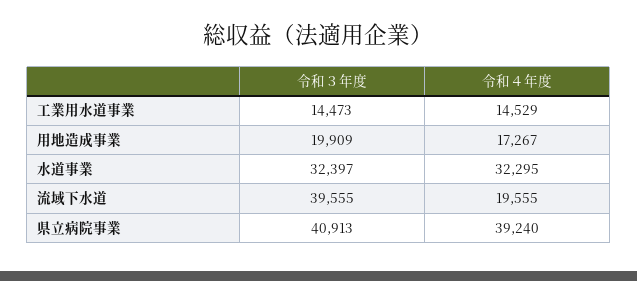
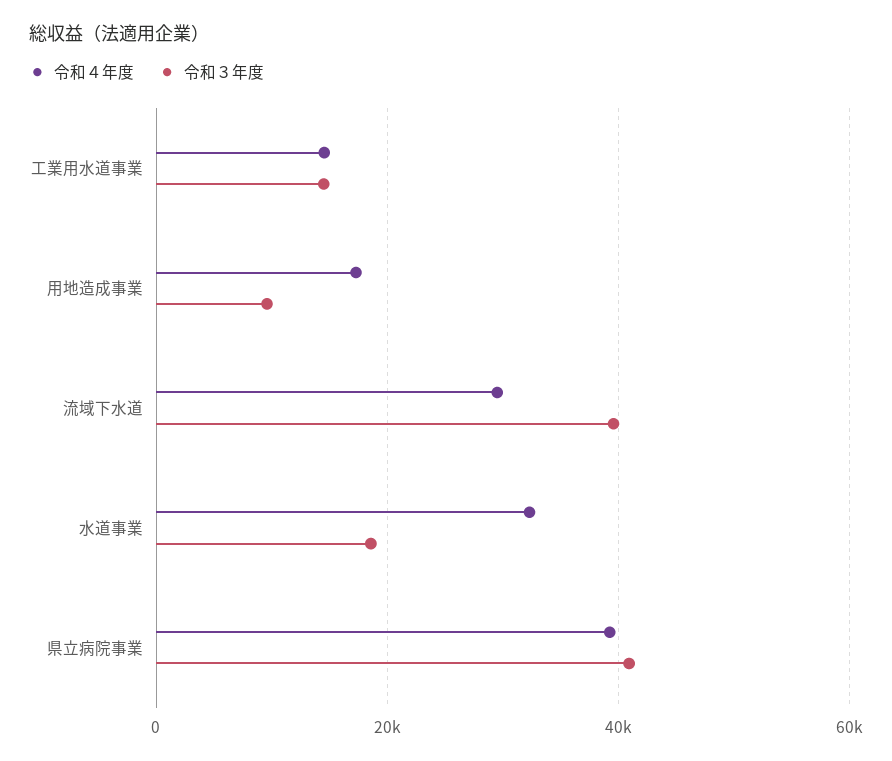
  {
    "令和３年度": {
      "工業用水道事業": 14473,
-     "用地造成事業": 19909,
+     "用地造成事業": 10000,
-     "水道事業": 32397,
+     "水道事業": 18000,
      "流域下水道": 39555,
      "県立病院事業": 40913
    },
    "令和４年度": {
      "工業用水道事業": 14529,
      "用地造成事業": 17267,
      "水道事業": 32295,
-     "流域下水道": 19555,
+     "流域下水道": 30000,
      "県立病院事業": 39240
    }
  }

